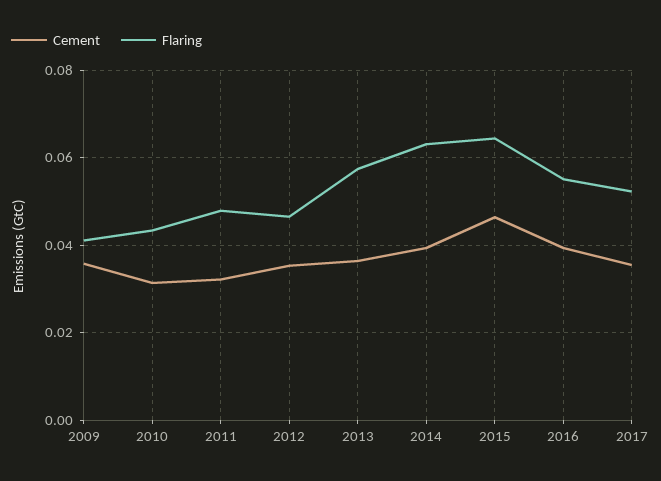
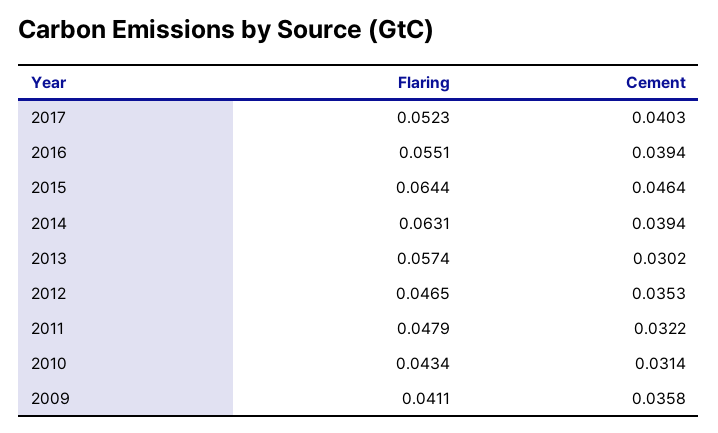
  {
    "Cement": {
      "2009": 0.0358,
      "2010": 0.0314,
      "2011": 0.0322,
      "2012": 0.0353,
-     "2013": 0.036,
+     "2013": 0.0302,
      "2014": 0.0394,
      "2015": 0.0464,
      "2016": 0.0394,
-     "2017": 0.036
+     "2017": 0.0403
    },
    "Flaring": {
      "2009": 0.0411,
      "2010": 0.0434,
      "2011": 0.0479,
      "2012": 0.0465,
      "2013": 0.0574,
      "2014": 0.0631,
      "2015": 0.0644,
      "2016": 0.0551,
      "2017": 0.0523
    }
  }

